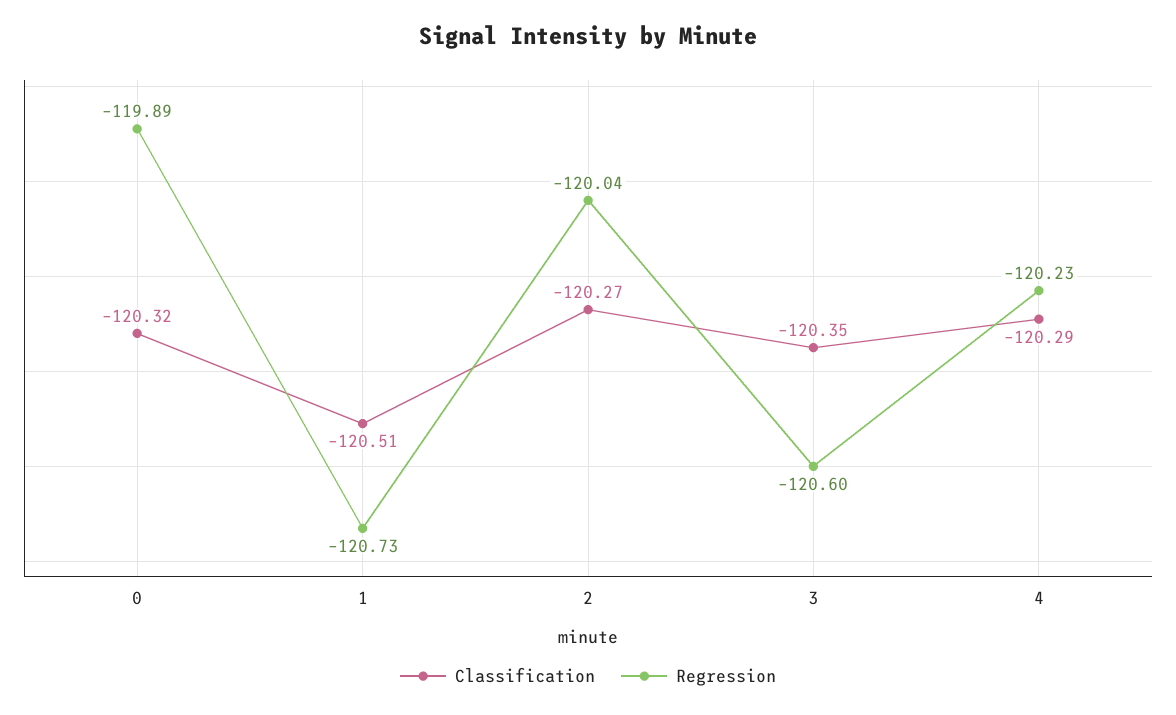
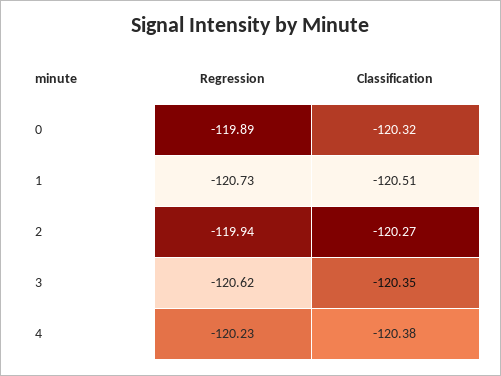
  {
    "Classification": {
      "0": -120.32,
      "1": -120.51,
      "2": -120.27,
      "3": -120.35,
-     "4": -120.29
+     "4": -120.38
    },
    "Regression": {
      "0": -119.89,
      "1": -120.73,
-     "2": -120.04,
+     "2": -119.94,
-     "3": -120.6,
+     "3": -120.62,
      "4": -120.23
    }
  }

